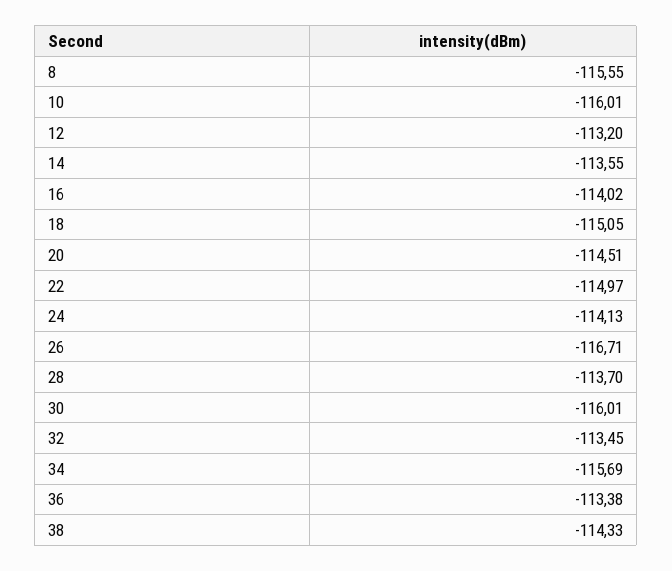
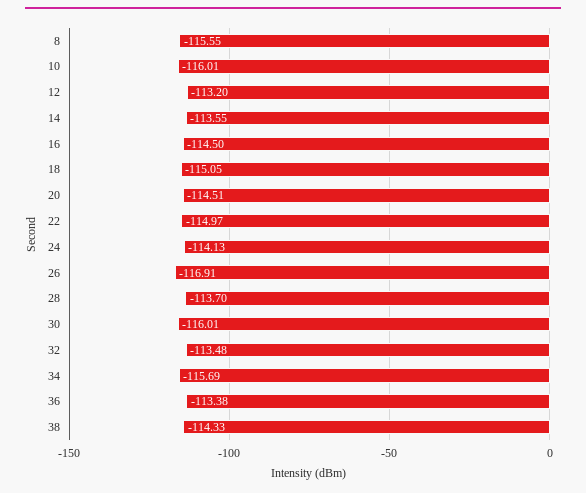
  {
    "8": -115.55,
    "10": -116.01,
    "12": -113.2,
    "14": -113.55,
-   "16": -114.02,
+   "16": -114.5,
    "18": -115.05,
    "20": -114.51,
    "22": -114.97,
    "24": -114.13,
-   "26": -116.71,
+   "26": -116.91,
    "28": -113.7,
    "30": -116.01,
-   "32": -113.45,
+   "32": -113.48,
    "34": -115.69,
    "36": -113.38,
    "38": -114.33
  }

